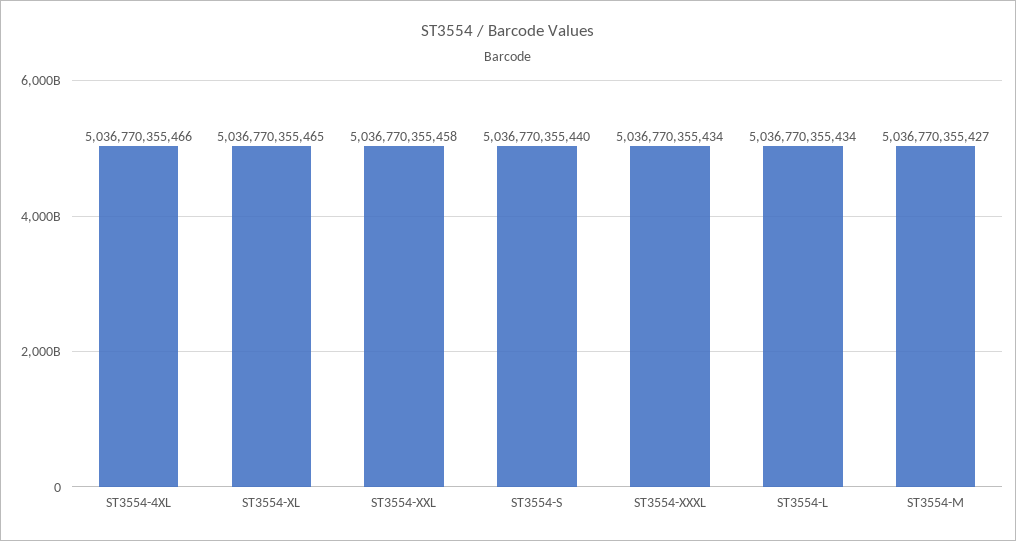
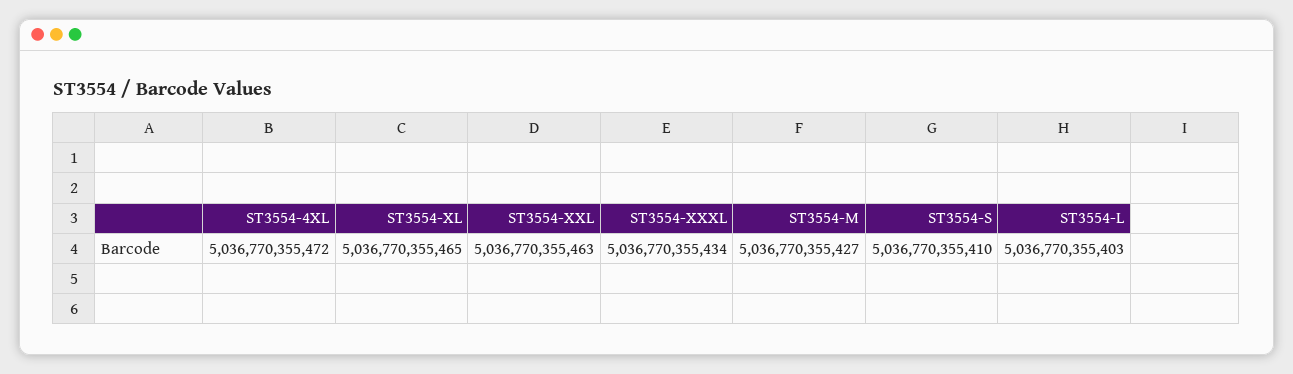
  {
-   "ST3554-4XL": 5036770355466,
+   "ST3554-4XL": 5036770355472,
    "ST3554-XL": 5036770355465,
-   "ST3554-XXL": 5036770355458,
+   "ST3554-XXL": 5036770355463,
-   "ST3554-S": 5036770355440,
+   "ST3554-S": 5036770355410,
    "ST3554-XXXL": 5036770355434,
-   "ST3554-L": 5036770355434,
+   "ST3554-L": 5036770355403,
    "ST3554-M": 5036770355427
  }

